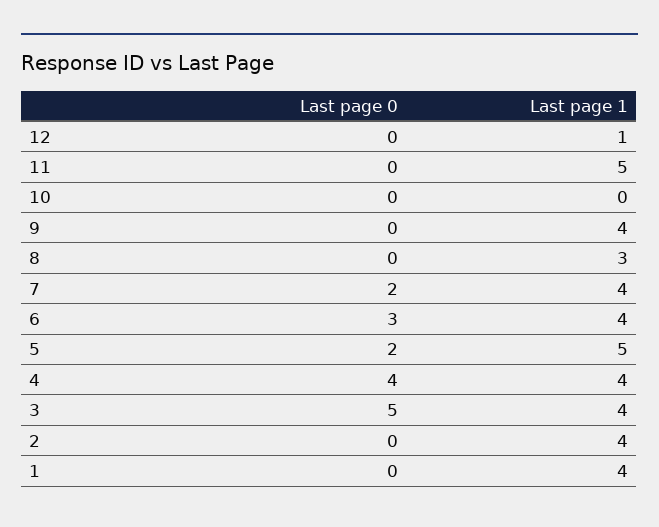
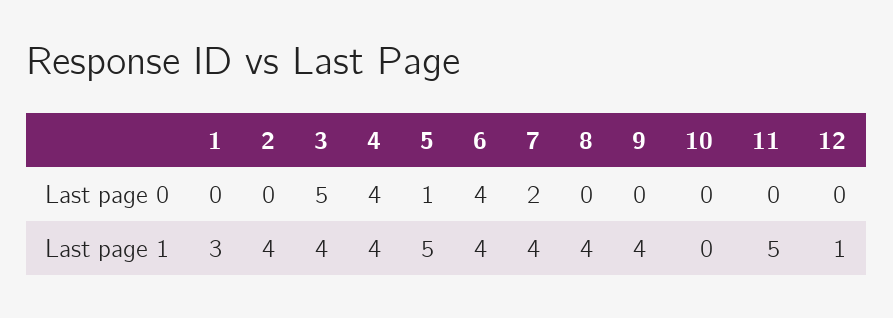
  {
    "Last page 0": {
      "12": 0,
      "11": 0,
      "10": 0,
      "9": 0,
      "8": 0,
      "7": 2,
-     "6": 3,
+     "6": 4,
-     "5": 2,
+     "5": 1,
      "4": 4,
      "3": 5,
      "2": 0,
      "1": 0
    },
    "Last page 1": {
      "12": 1,
      "11": 5,
      "10": 0,
      "9": 4,
-     "8": 3,
+     "8": 4,
      "7": 4,
      "6": 4,
      "5": 5,
      "4": 4,
      "3": 4,
      "2": 4,
-     "1": 4
+     "1": 3
    }
  }

